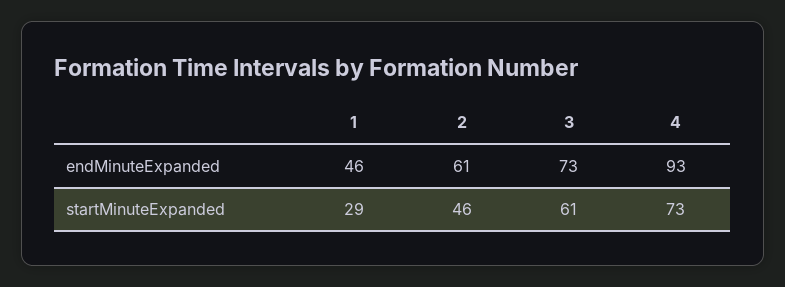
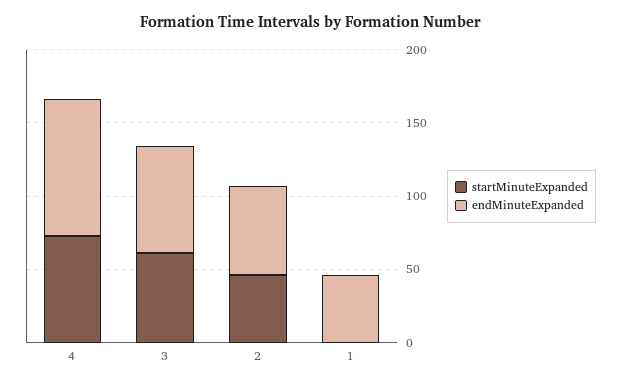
  {
    "endMinuteExpanded": {
      "1": 46,
      "2": 61,
      "3": 73,
      "4": 93
    },
    "startMinuteExpanded": {
-     "1": 29,
+     "1": 0,
      "2": 46,
      "3": 61,
      "4": 73
    }
  }

